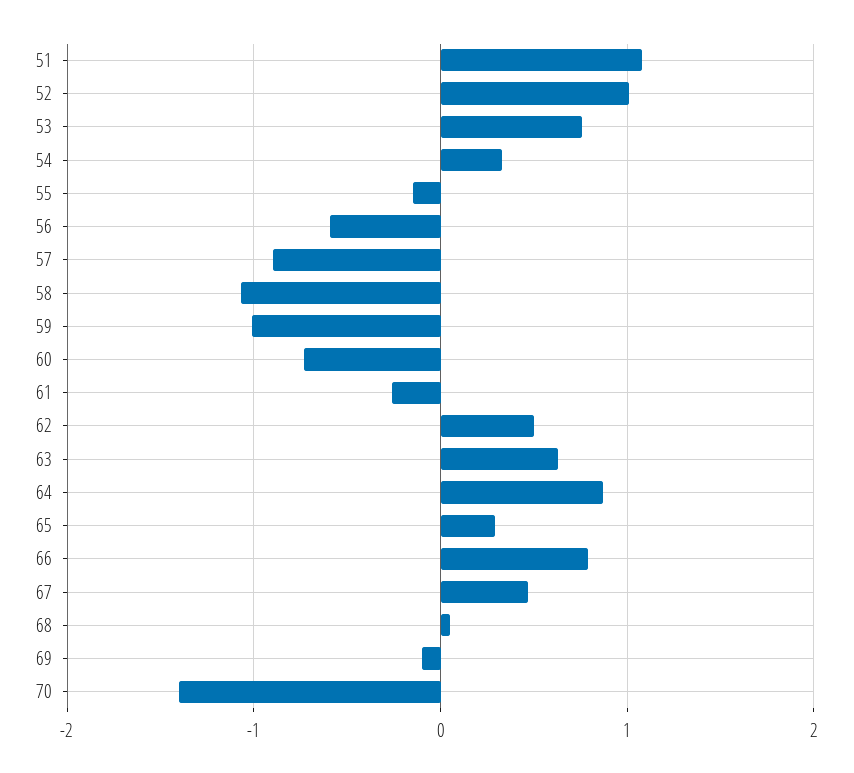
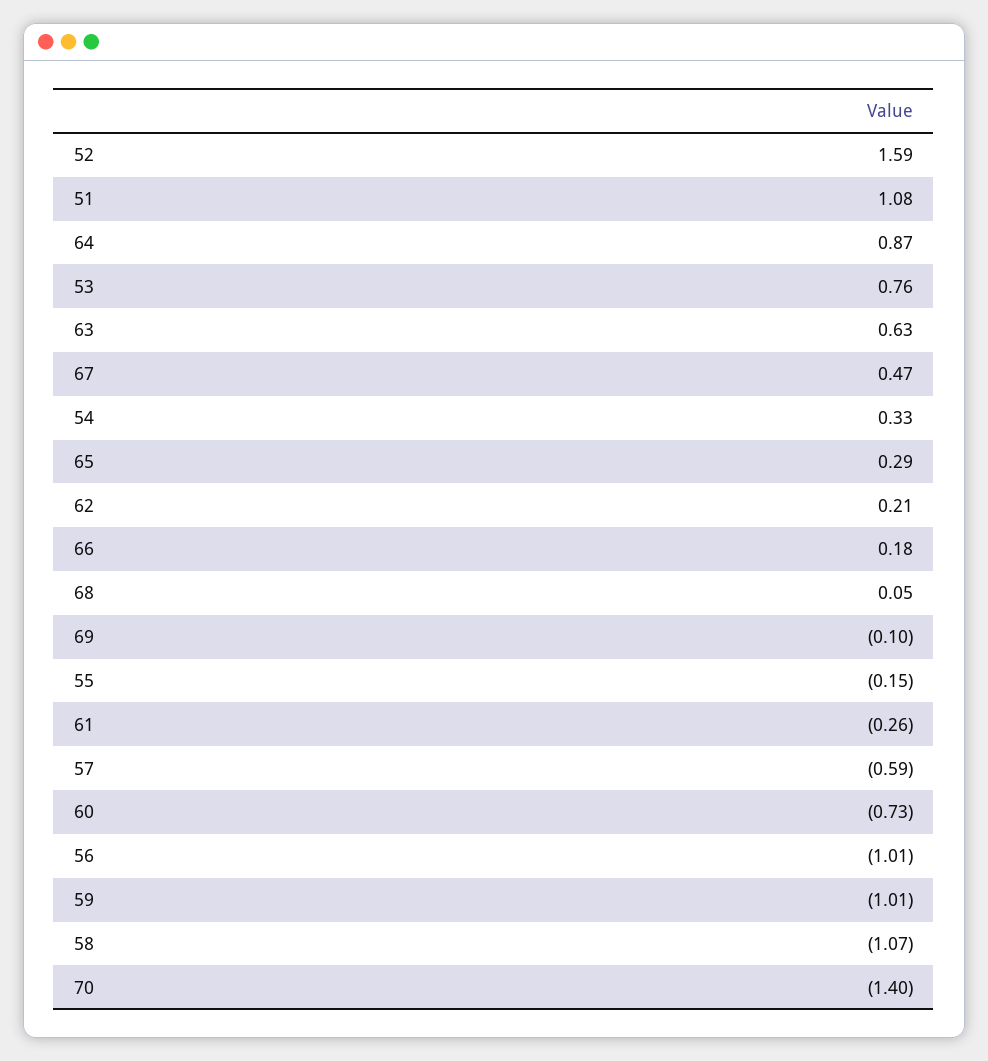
  {
    "51": 1.08,
-   "52": 1,
+   "52": 1.59,
    "53": 0.76,
    "54": 0.33,
    "55": -0.15,
-   "56": -0.6,
+   "56": -1.01,
-   "57": -0.9,
+   "57": -0.59,
    "58": -1.07,
    "59": -1.01,
    "60": -0.73,
    "61": -0.26,
-   "62": 0.5,
+   "62": 0.21,
    "63": 0.63,
    "64": 0.87,
    "65": 0.29,
-   "66": 0.8,
+   "66": 0.18,
    "67": 0.47,
    "68": 0.05,
    "69": -0.1,
    "70": -1.4
  }

